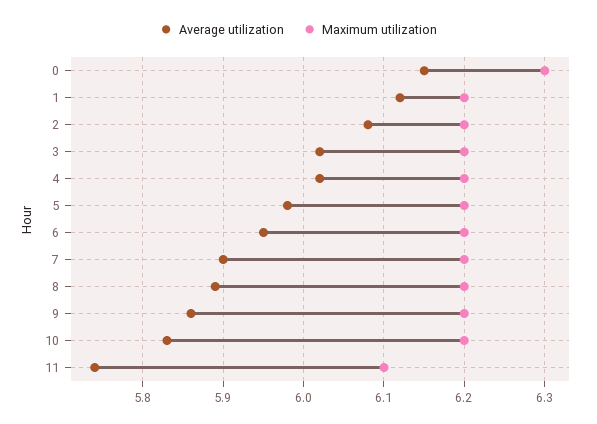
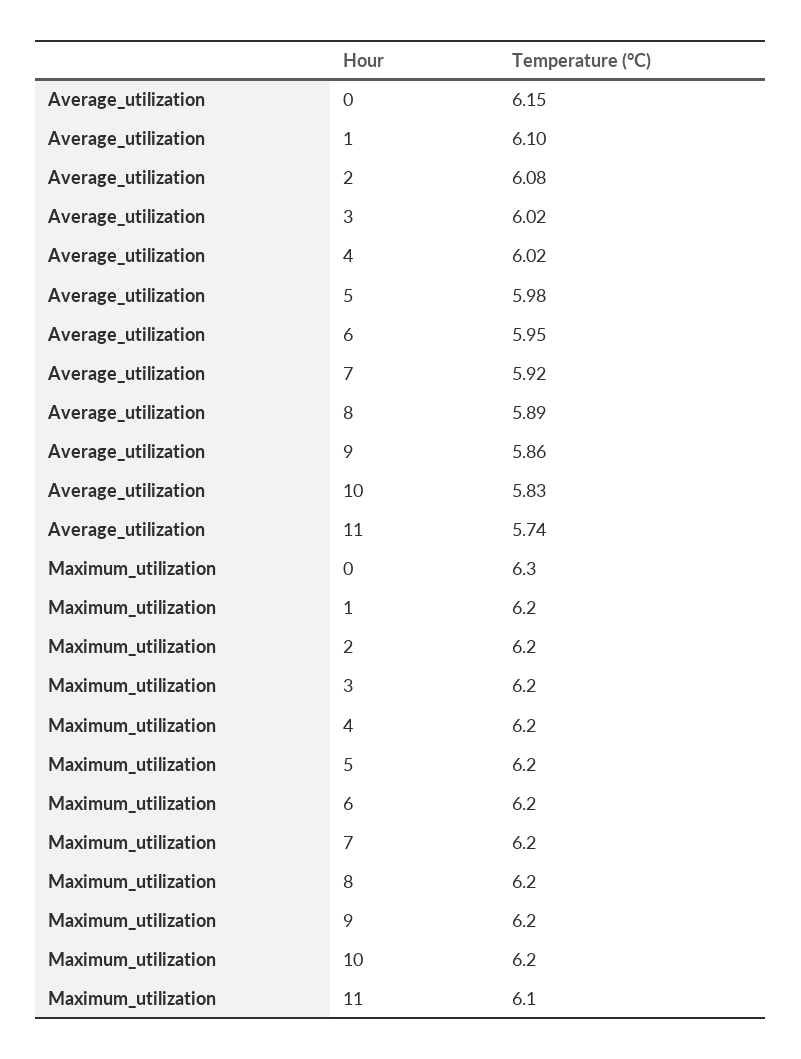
  {
    "Average utilization": {
      "0": 6.15,
-     "1": 6.12,
+     "1": 6.1,
      "2": 6.08,
      "3": 6.02,
      "4": 6.02,
      "5": 5.98,
      "6": 5.95,
-     "7": 5.9,
+     "7": 5.92,
      "8": 5.89,
      "9": 5.86,
      "10": 5.83,
      "11": 5.74
    },
    "Maximum utilization": {
      "0": 6.3,
      "1": 6.2,
      "2": 6.2,
      "3": 6.2,
      "4": 6.2,
      "5": 6.2,
      "6": 6.2,
      "7": 6.2,
      "8": 6.2,
      "9": 6.2,
      "10": 6.2,
      "11": 6.1
    }
  }

